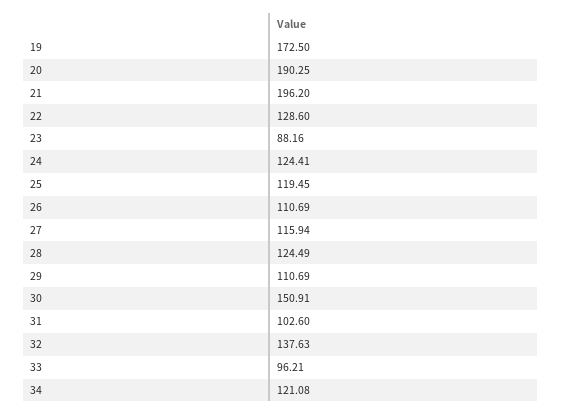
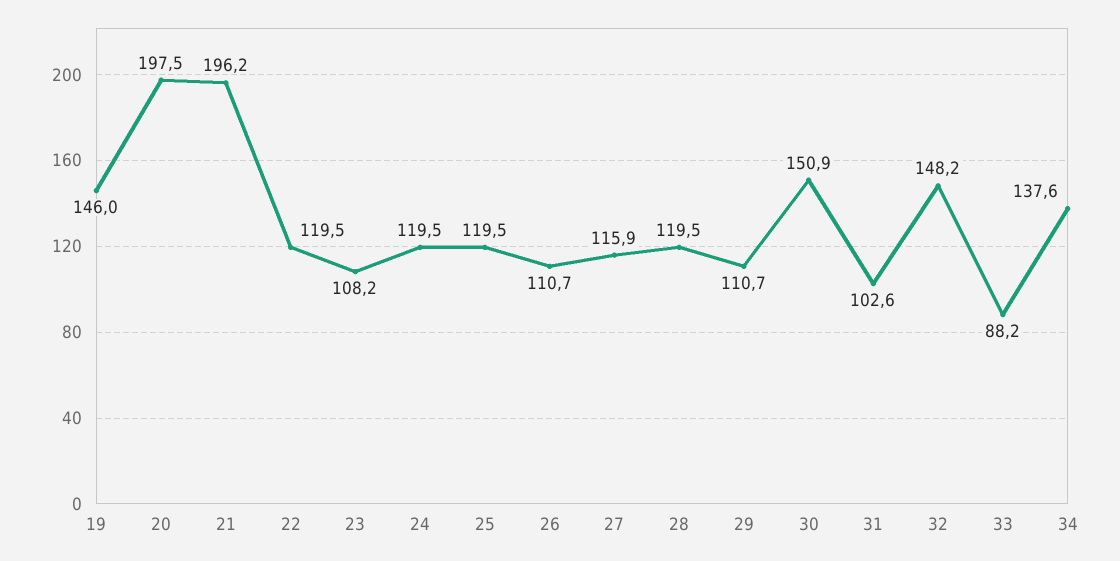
  {
-   "19": 172.5,
+   "19": 146,
-   "20": 190.25,
+   "20": 197.5,
    "21": 196.2,
-   "22": 128.6,
+   "22": 119.5,
-   "23": 88.16,
+   "23": 108.2,
-   "24": 124.41,
+   "24": 119.5,
    "25": 119.45,
    "26": 110.69,
    "27": 115.94,
-   "28": 124.49,
+   "28": 119.5,
    "29": 110.69,
    "30": 150.91,
    "31": 102.6,
-   "32": 137.63,
+   "32": 148.2,
-   "33": 96.21,
+   "33": 88.2,
-   "34": 121.08
+   "34": 137.6
  }

